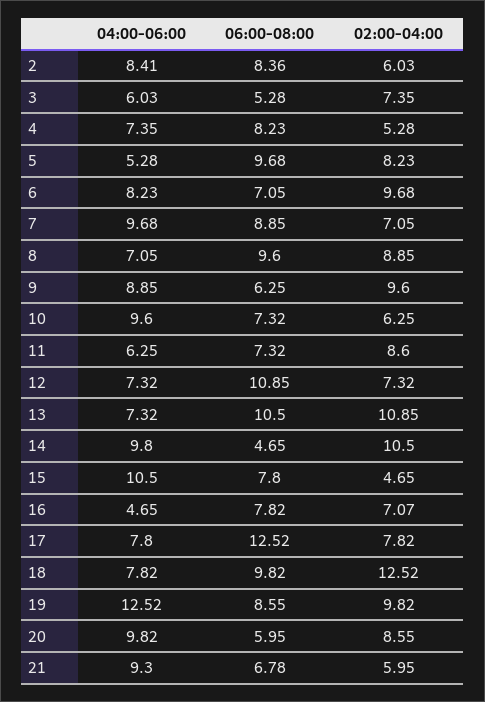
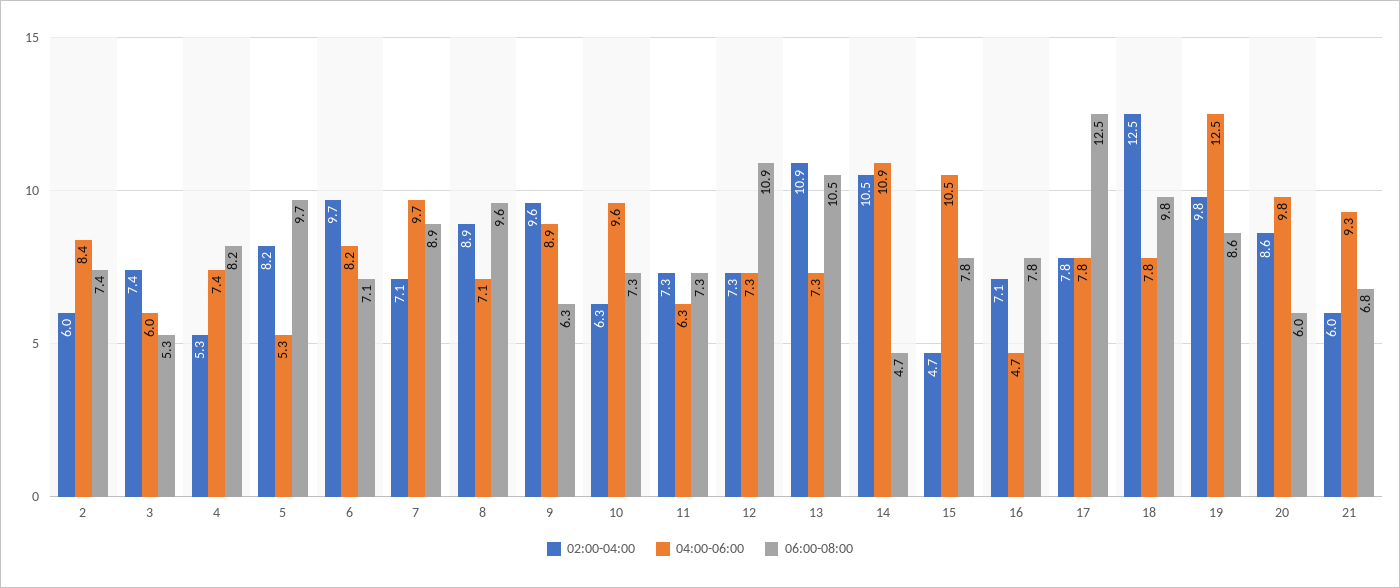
  {
    "04:00-06:00": {
      "2": 8.41,
      "3": 6.03,
      "4": 7.35,
      "5": 5.28,
      "6": 8.23,
      "7": 9.68,
      "8": 7.05,
      "9": 8.85,
      "10": 9.6,
      "11": 6.25,
      "12": 7.32,
      "13": 7.32,
-     "14": 9.8,
+     "14": 10.9,
      "15": 10.5,
      "16": 4.65,
      "17": 7.8,
      "18": 7.82,
      "19": 12.52,
      "20": 9.82,
      "21": 9.3
    },
    "06:00-08:00": {
-     "2": 8.36,
+     "2": 7.4,
      "3": 5.28,
      "4": 8.23,
      "5": 9.68,
      "6": 7.05,
      "7": 8.85,
      "8": 9.6,
      "9": 6.25,
      "10": 7.32,
      "11": 7.32,
      "12": 10.85,
      "13": 10.5,
      "14": 4.65,
      "15": 7.8,
      "16": 7.82,
      "17": 12.52,
      "18": 9.82,
      "19": 8.55,
      "20": 5.95,
      "21": 6.78
    },
    "02:00-04:00": {
      "2": 6.03,
      "3": 7.35,
      "4": 5.28,
      "5": 8.23,
      "6": 9.68,
      "7": 7.05,
      "8": 8.85,
      "9": 9.6,
      "10": 6.25,
-     "11": 8.6,
+     "11": 7.3,
      "12": 7.32,
      "13": 10.85,
      "14": 10.5,
      "15": 4.65,
      "16": 7.07,
      "17": 7.82,
      "18": 12.52,
      "19": 9.82,
      "20": 8.55,
      "21": 5.95
    }
  }

